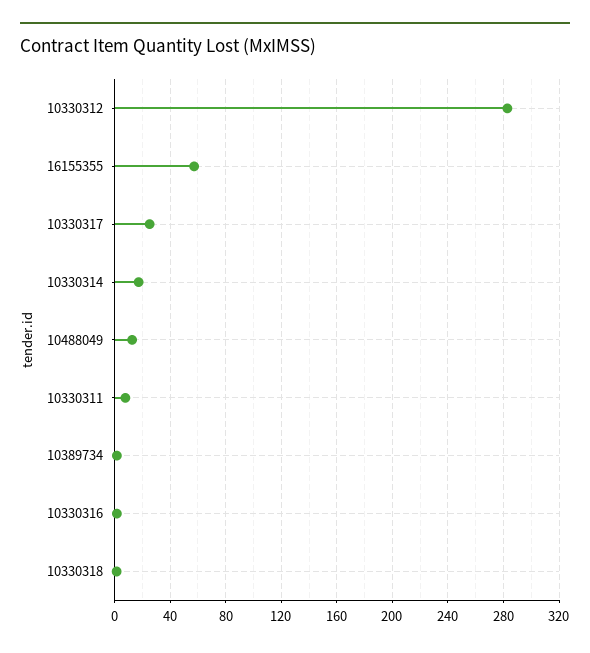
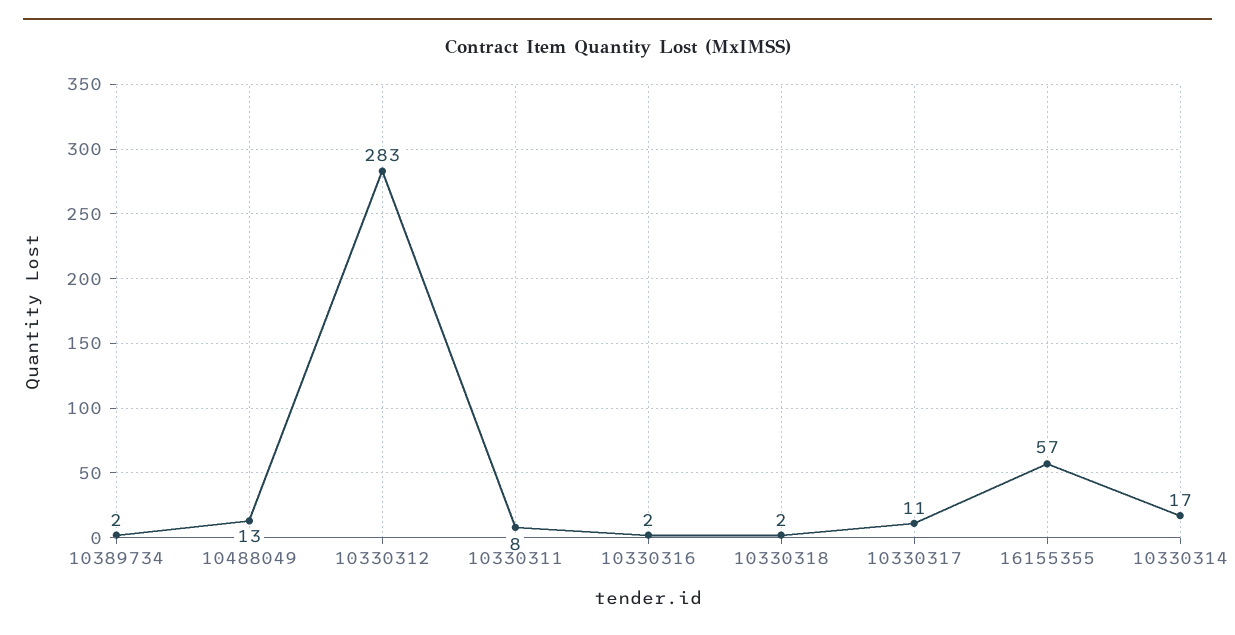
  {
    "10330312": 283,
    "16155355": 57,
-   "10330317": 25,
+   "10330317": 11,
    "10330314": 17,
    "10488049": 13,
    "10330311": 8,
    "10389734": 2,
    "10330316": 2,
    "10330318": 2
  }

